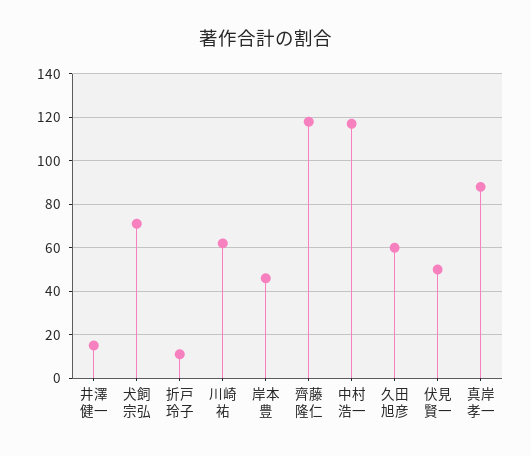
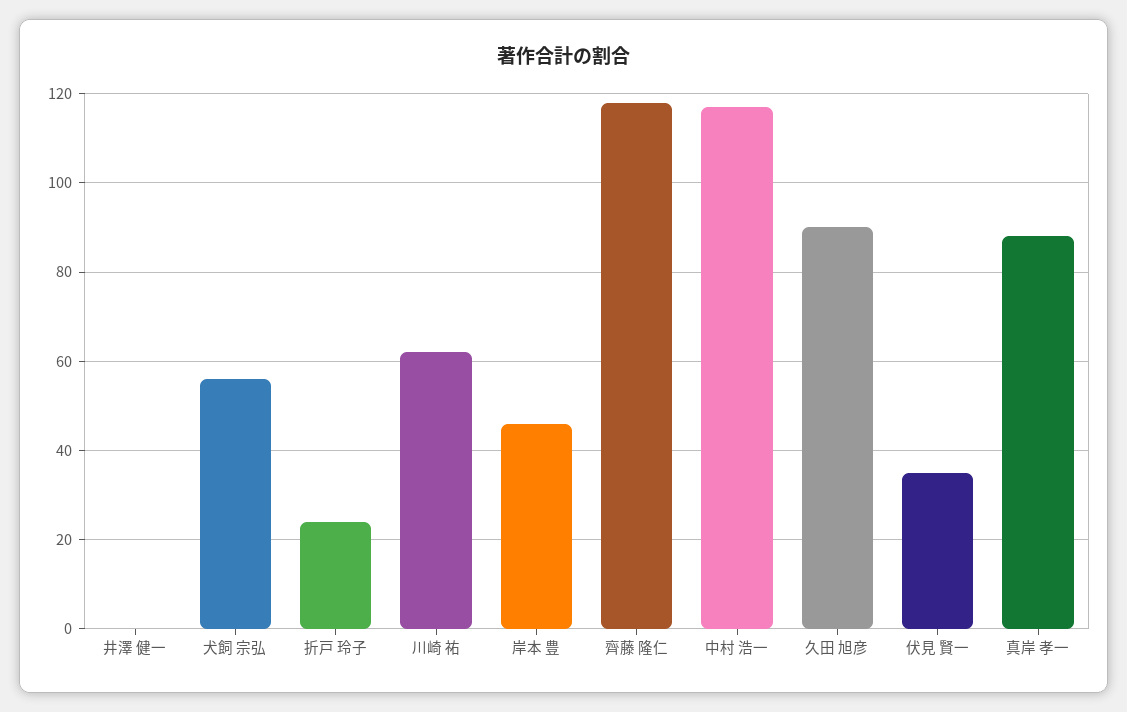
  {
-   "井澤 健一": 15,
+   "井澤 健一": 0,
-   "犬飼 宗弘": 70,
+   "犬飼 宗弘": 55,
-   "折戸 玲子": 10,
+   "折戸 玲子": 25,
    "川崎 祐": 60,
    "岸本 豊": 45,
    "齊藤 隆仁": 120,
    "中村 浩一": 115,
-   "久田 旭彦": 60,
+   "久田 旭彦": 90,
-   "伏見 賢一": 50,
+   "伏見 賢一": 35,
    "真岸 孝一": 90
  }

